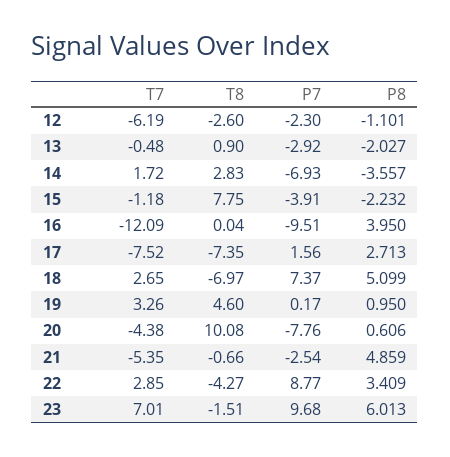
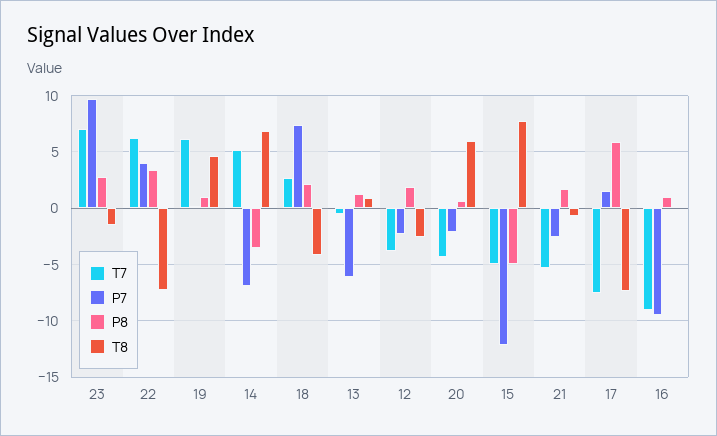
  {
    "T7": {
-     "12": -6.19,
+     "12": -4,
      "13": -0.48,
-     "14": 1.72,
+     "14": 5,
-     "15": -1.18,
+     "15": -5,
-     "16": -12.09,
+     "16": -9,
      "17": -7.52,
      "18": 2.65,
-     "19": 3.26,
+     "19": 6,
      "20": -4.38,
      "21": -5.35,
-     "22": 2.85,
+     "22": 6,
      "23": 7.01
    },
    "T8": {
      "12": -2.6,
      "13": 0.9,
-     "14": 2.83,
+     "14": 7,
      "15": 7.75,
      "16": 0.04,
      "17": -7.35,
-     "18": -6.97,
+     "18": -4,
      "19": 4.6,
-     "20": 10.08,
+     "20": 6,
      "21": -0.66,
-     "22": -4.27,
+     "22": -7,
      "23": -1.51
    },
    "P7": {
      "12": -2.3,
-     "13": -2.92,
+     "13": -6,
      "14": -6.93,
-     "15": -3.91,
+     "15": -12,
      "16": -9.51,
      "17": 1.56,
      "18": 7.37,
      "19": 0.17,
-     "20": -7.76,
+     "20": -2,
      "21": -2.54,
-     "22": 8.77,
+     "22": 4,
      "23": 9.68
    },
    "P8": {
-     "12": -1.101,
+     "12": 2,
-     "13": -2.027,
+     "13": 1,
      "14": -3.557,
-     "15": -2.232,
+     "15": -5,
-     "16": 3.95,
+     "16": 1,
-     "17": 2.713,
+     "17": 6,
-     "18": 5.099,
+     "18": 2,
      "19": 0.95,
      "20": 0.606,
-     "21": 4.859,
+     "21": 2,
      "22": 3.409,
-     "23": 6.013
+     "23": 3
    }
  }

